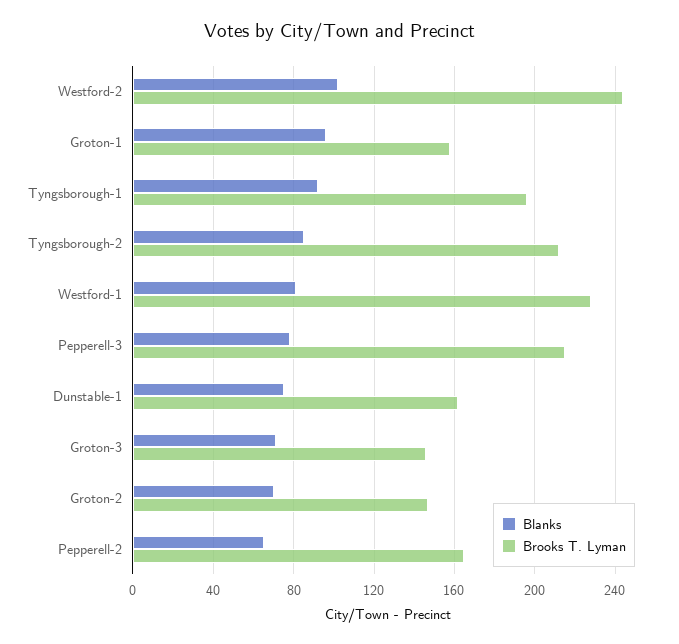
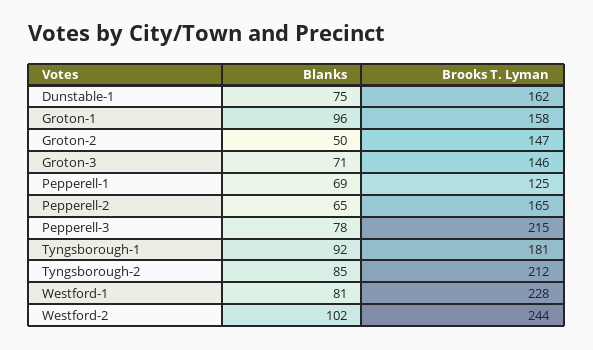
  {
    "Blanks": {
      "Westford-2": 102,
      "Groton-1": 96,
      "Tyngsborough-1": 92,
      "Tyngsborough-2": 85,
      "Westford-1": 81,
      "Pepperell-3": 78,
      "Dunstable-1": 75,
      "Groton-3": 71,
-     "Groton-2": 70,
+     "Groton-2": 50,
-     "Pepperell-2": 65
+     "Pepperell-2": 65,
+     "Pepperell-1": 69
    },
    "Brooks T. Lyman": {
      "Westford-2": 244,
      "Groton-1": 158,
-     "Tyngsborough-1": 195,
+     "Tyngsborough-1": 181,
      "Tyngsborough-2": 212,
      "Westford-1": 228,
      "Pepperell-3": 215,
      "Dunstable-1": 162,
      "Groton-3": 146,
      "Groton-2": 147,
-     "Pepperell-2": 165
+     "Pepperell-2": 165,
+     "Pepperell-1": 125
    }
  }

